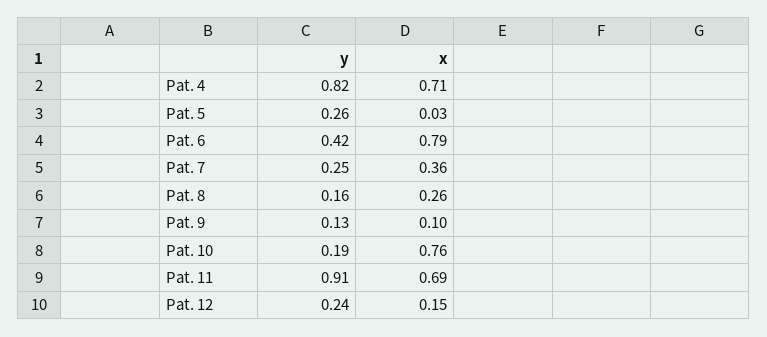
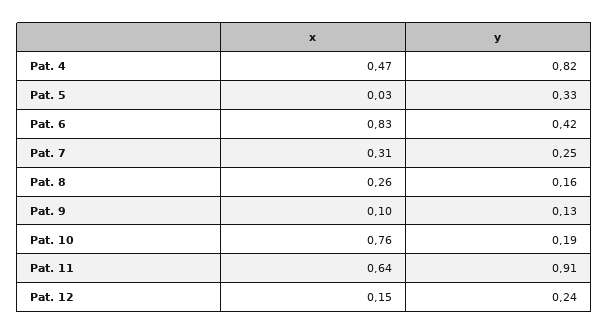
  {
    "y": {
      "Pat. 4": 0.82,
-     "Pat. 5": 0.26,
+     "Pat. 5": 0.33,
      "Pat. 6": 0.42,
      "Pat. 7": 0.25,
      "Pat. 8": 0.16,
      "Pat. 9": 0.13,
      "Pat. 10": 0.19,
      "Pat. 11": 0.91,
      "Pat. 12": 0.24
    },
    "x": {
-     "Pat. 4": 0.71,
+     "Pat. 4": 0.47,
      "Pat. 5": 0.03,
-     "Pat. 6": 0.79,
+     "Pat. 6": 0.83,
-     "Pat. 7": 0.36,
+     "Pat. 7": 0.31,
      "Pat. 8": 0.26,
      "Pat. 9": 0.1,
      "Pat. 10": 0.76,
-     "Pat. 11": 0.69,
+     "Pat. 11": 0.64,
      "Pat. 12": 0.15
    }
  }

